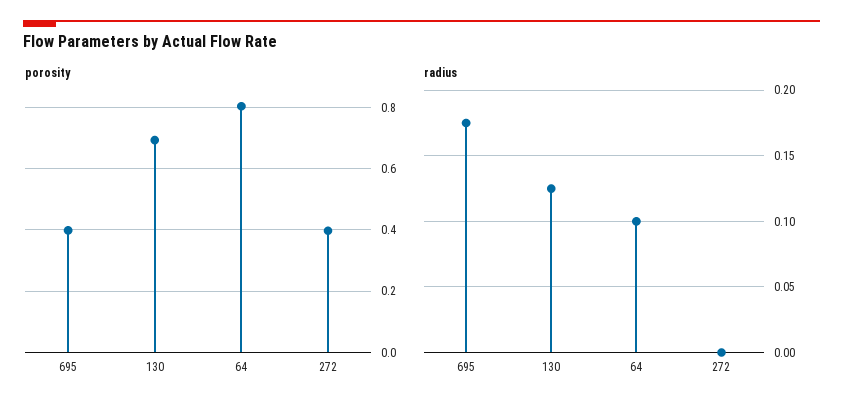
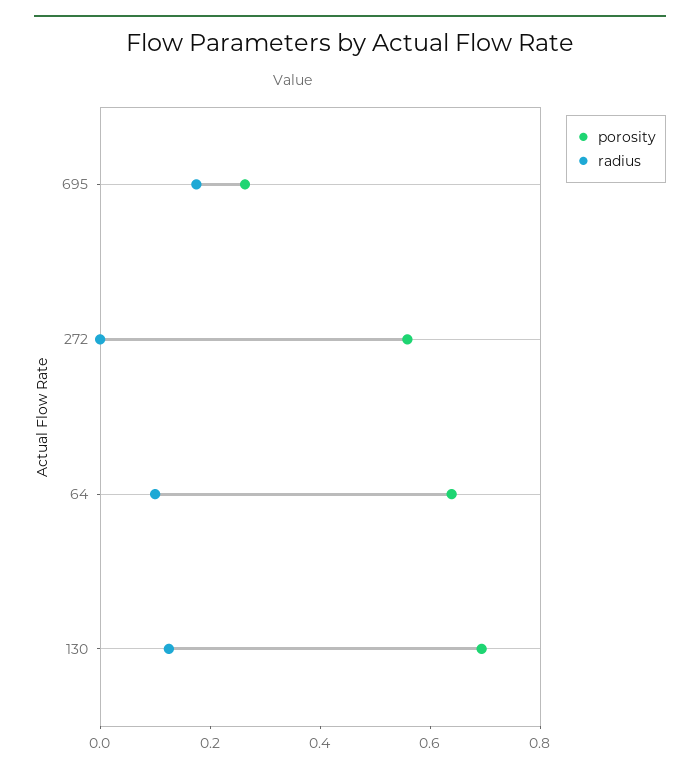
  {
    "porosity": {
-     "695": 0.4,
+     "695": 0.25,
      "130": 0.7,
-     "64": 0.8,
+     "64": 0.65,
-     "272": 0.4
+     "272": 0.55
    },
    "radius": {
      "695": 0.175,
      "130": 0.125,
      "64": 0.1,
      "272": 0
    }
  }

